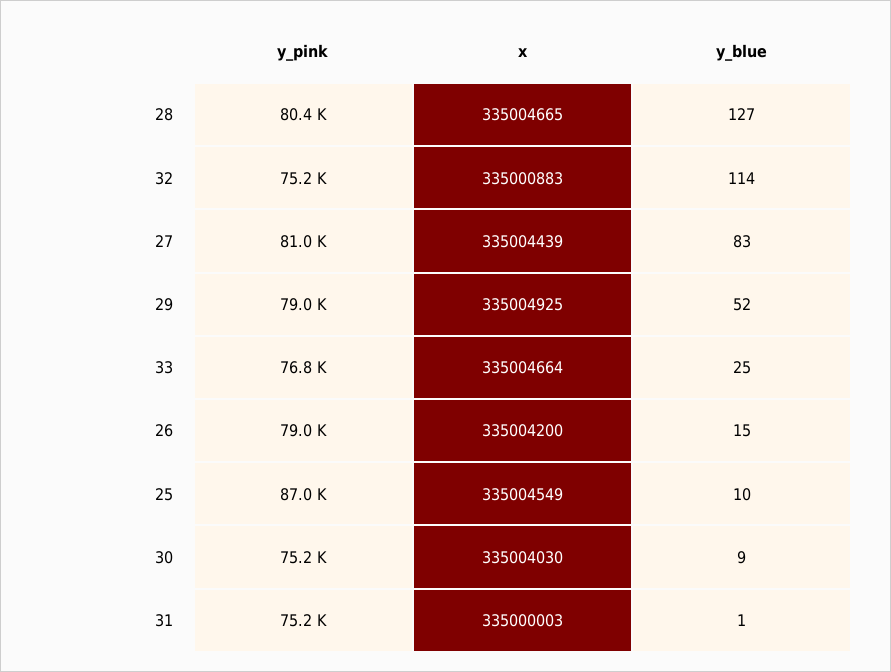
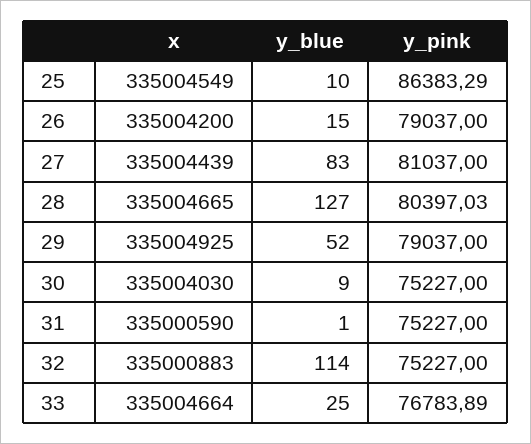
  {
    "y_pink": {
      "28": 80397.03,
      "32": 75227,
      "27": 81037,
      "29": 79037,
      "33": 76783.89,
      "26": 79037,
-     "25": 87000,
+     "25": 86383.29,
      "30": 75227,
      "31": 75227
    },
    "x": {
      "28": 335004665,
      "32": 335000883,
      "27": 335004439,
      "29": 335004925,
      "33": 335004664,
      "26": 335004200,
      "25": 335004549,
      "30": 335004030,
-     "31": 335000003
+     "31": 335000590
    },
    "y_blue": {
      "28": 127,
      "32": 114,
      "27": 83,
      "29": 52,
      "33": 25,
      "26": 15,
      "25": 10,
      "30": 9,
      "31": 1
    }
  }

